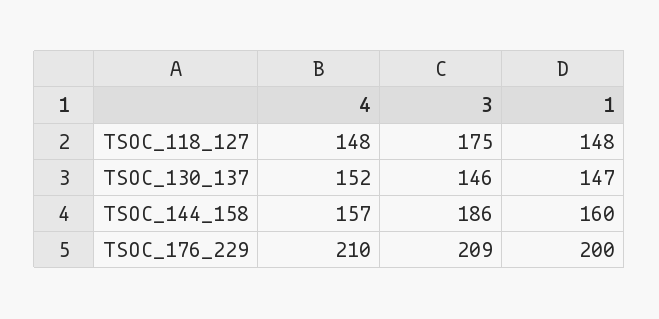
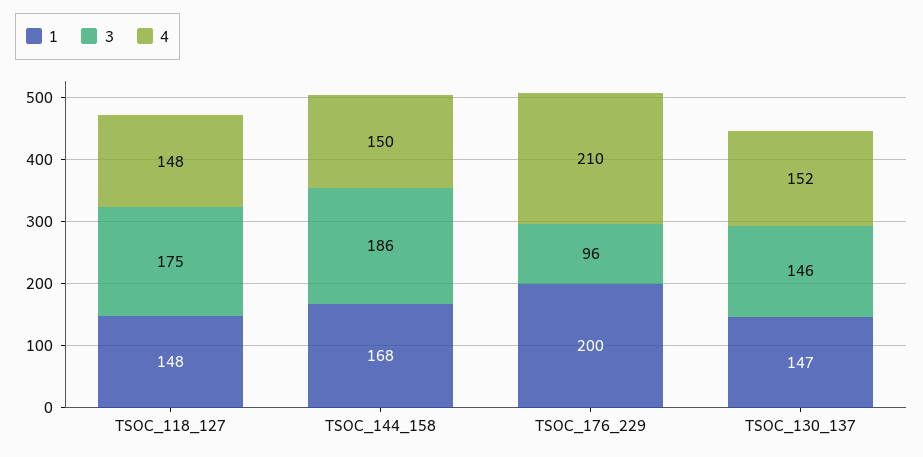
  {
    "4": {
      "TSOC_118_127": 148,
      "TSOC_130_137": 152,
-     "TSOC_144_158": 157,
+     "TSOC_144_158": 150,
      "TSOC_176_229": 210
    },
    "3": {
      "TSOC_118_127": 175,
      "TSOC_130_137": 146,
      "TSOC_144_158": 186,
-     "TSOC_176_229": 209
+     "TSOC_176_229": 96
    },
    "1": {
      "TSOC_118_127": 148,
      "TSOC_130_137": 147,
-     "TSOC_144_158": 160,
+     "TSOC_144_158": 168,
      "TSOC_176_229": 200
    }
  }

